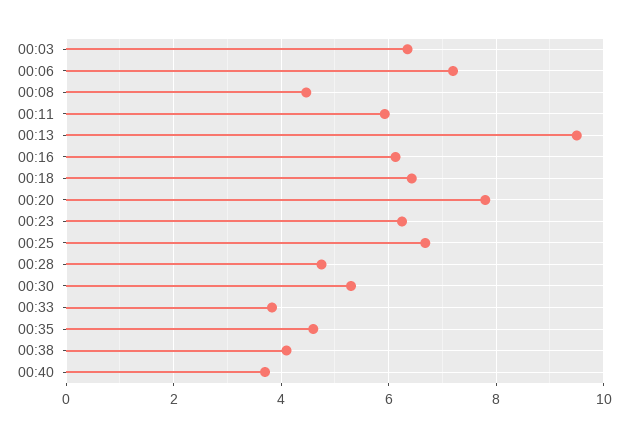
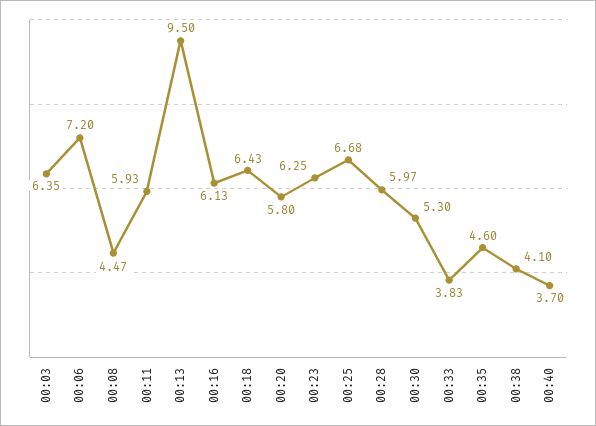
  {
    "00:03": 6.35,
    "00:06": 7.2,
    "00:08": 4.47,
    "00:11": 5.93,
    "00:13": 9.5,
    "00:16": 6.13,
    "00:18": 6.43,
-   "00:20": 7.8,
+   "00:20": 5.8,
    "00:23": 6.25,
    "00:25": 6.68,
-   "00:28": 4.8,
+   "00:28": 5.97,
    "00:30": 5.3,
    "00:33": 3.83,
    "00:35": 4.6,
    "00:38": 4.1,
    "00:40": 3.7
  }

